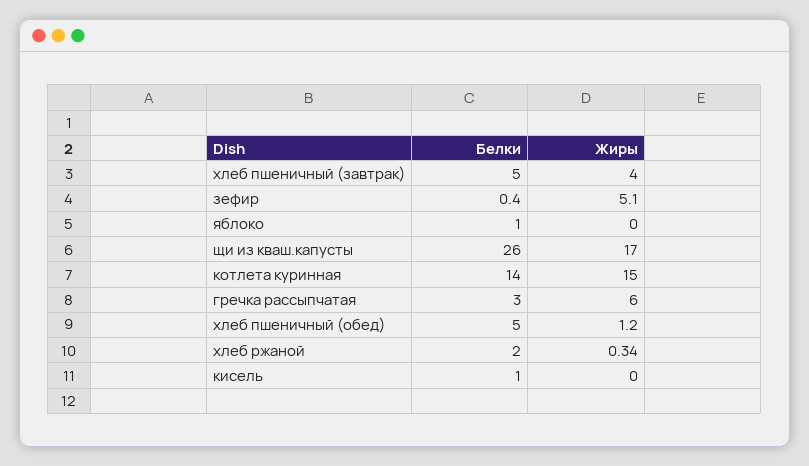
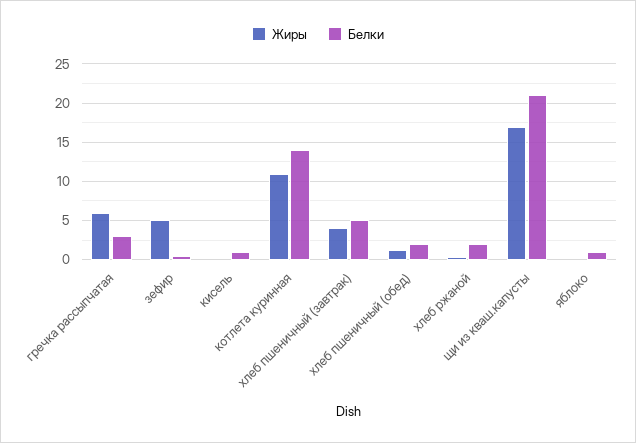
  {
    "Белки": {
      "хлеб пшеничный (завтрак)": 5,
      "зефир": 0.4,
      "яблоко": 1,
-     "щи из кваш.капусты": 26,
+     "щи из кваш.капусты": 21,
      "котлета куринная": 14,
      "гречка рассыпчатая": 3,
-     "хлеб пшеничный (обед)": 5,
+     "хлеб пшеничный (обед)": 2,
      "хлеб ржаной": 2,
      "кисель": 1
    },
    "Жиры": {
      "хлеб пшеничный (завтрак)": 4,
      "зефир": 5.1,
      "яблоко": 0,
      "щи из кваш.капусты": 17,
-     "котлета куринная": 15,
+     "котлета куринная": 11,
      "гречка рассыпчатая": 6,
      "хлеб пшеничный (обед)": 1.2,
      "хлеб ржаной": 0.34,
      "кисель": 0
    }
  }

